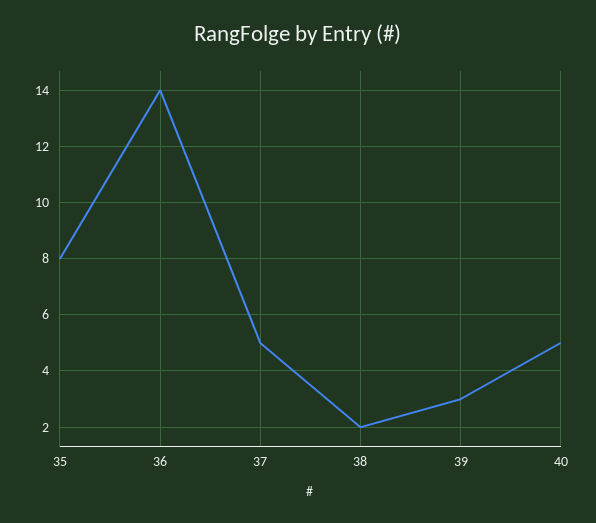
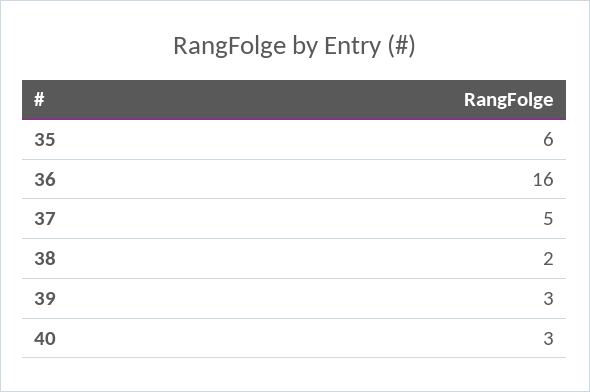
  {
-   "35": 8,
+   "35": 6,
-   "36": 14,
+   "36": 16,
    "37": 5,
    "38": 2,
    "39": 3,
-   "40": 5
+   "40": 3
  }

